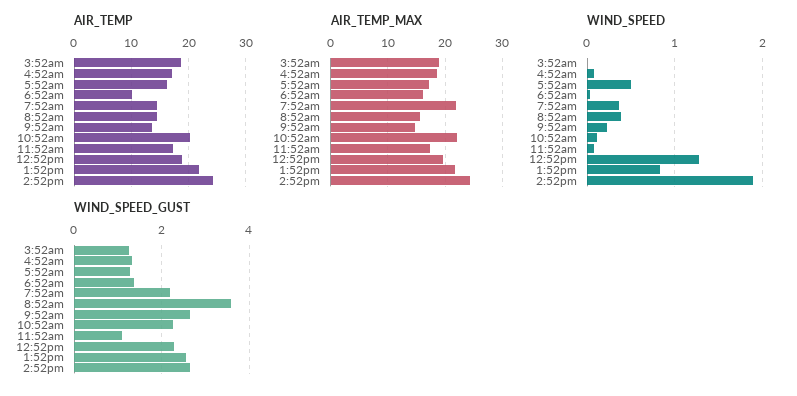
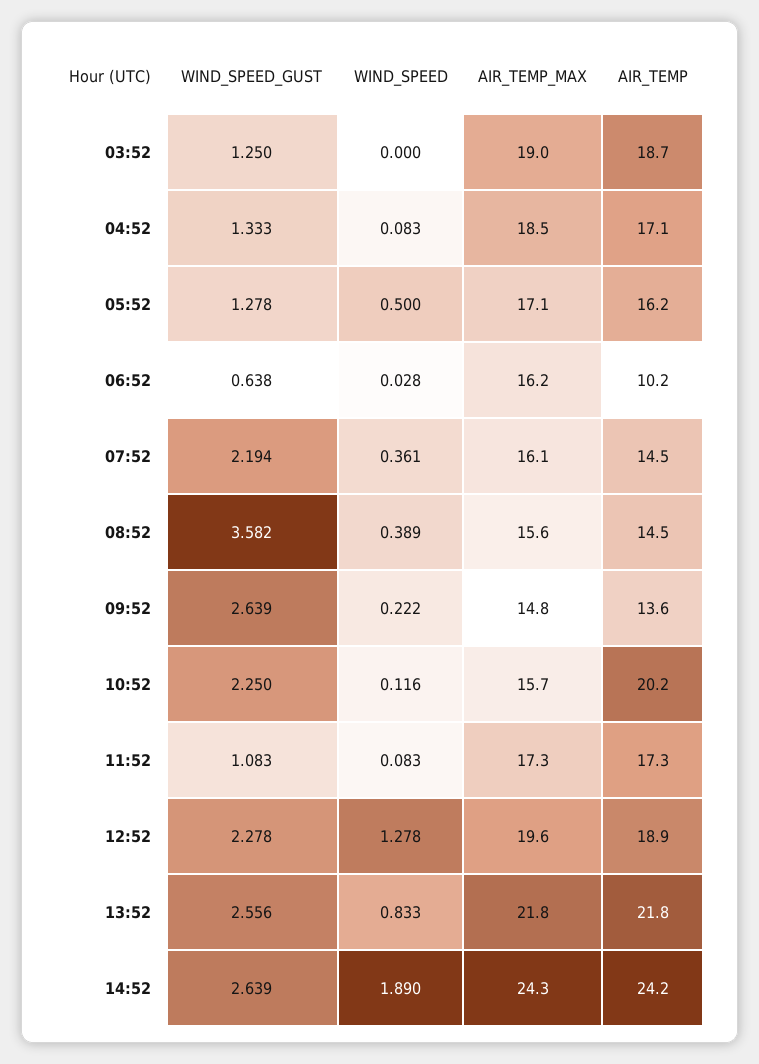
  {
    "AIR_TEMP": {
      "3:52am": 18.7,
      "4:52am": 17.1,
      "5:52am": 16.2,
      "6:52am": 10.2,
      "7:52am": 14.5,
      "8:52am": 14.5,
      "9:52am": 13.6,
      "10:52am": 20.2,
      "11:52am": 17.3,
      "12:52pm": 18.9,
      "1:52pm": 21.8,
      "2:52pm": 24.2
    },
    "AIR_TEMP_MAX": {
      "3:52am": 19,
      "4:52am": 18.5,
      "5:52am": 17.1,
      "6:52am": 16.2,
-     "7:52am": 22,
+     "7:52am": 16.1,
      "8:52am": 15.6,
      "9:52am": 14.8,
-     "10:52am": 22,
+     "10:52am": 15.7,
      "11:52am": 17.3,
      "12:52pm": 19.6,
      "1:52pm": 21.8,
      "2:52pm": 24.3
    },
    "WIND_SPEED": {
      "3:52am": 0,
      "4:52am": 0.083,
      "5:52am": 0.5,
      "6:52am": 0.028,
      "7:52am": 0.361,
      "8:52am": 0.389,
      "9:52am": 0.222,
      "10:52am": 0.116,
      "11:52am": 0.083,
      "12:52pm": 1.278,
      "1:52pm": 0.833,
      "2:52pm": 1.89
    },
    "WIND_SPEED_GUST": {
      "3:52am": 1.25,
      "4:52am": 1.333,
      "5:52am": 1.278,
-     "6:52am": 1.4,
+     "6:52am": 0.638,
      "7:52am": 2.194,
      "8:52am": 3.582,
      "9:52am": 2.639,
      "10:52am": 2.25,
      "11:52am": 1.083,
      "12:52pm": 2.278,
      "1:52pm": 2.556,
      "2:52pm": 2.639
    }
  }

